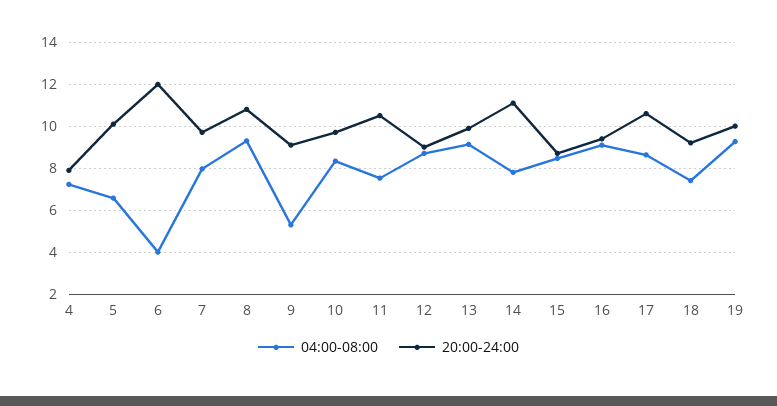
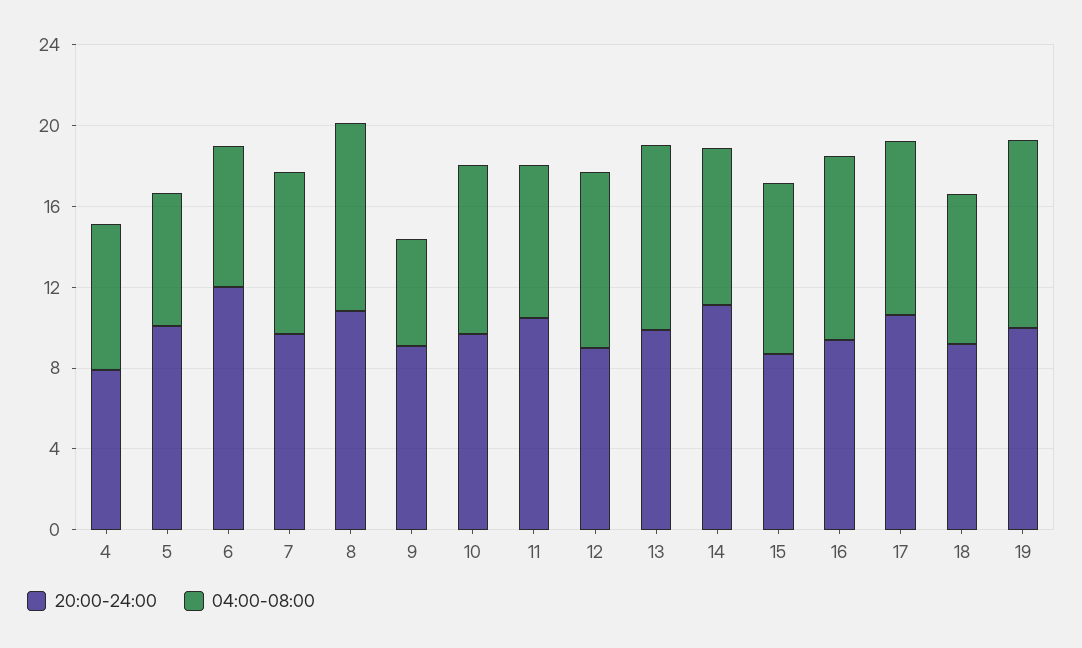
  {
    "04:00-08:00": {
      "4": 7,
      "5": 6.5,
-     "6": 4,
+     "6": 7,
      "7": 8,
      "8": 9.5,
      "9": 5.5,
      "10": 8.5,
      "11": 7.5,
      "12": 8.5,
      "13": 9,
      "14": 8,
      "15": 8.5,
      "16": 9,
      "17": 8.5,
      "18": 7.5,
      "19": 9.5
    },
    "20:00-24:00": {
      "4": 8,
      "5": 10,
      "6": 12,
      "7": 9.5,
      "8": 11,
      "9": 9,
      "10": 9.5,
      "11": 10.5,
      "12": 9,
      "13": 10,
      "14": 11,
      "15": 8.5,
      "16": 9.5,
      "17": 10.5,
      "18": 9,
      "19": 10
    }
  }

